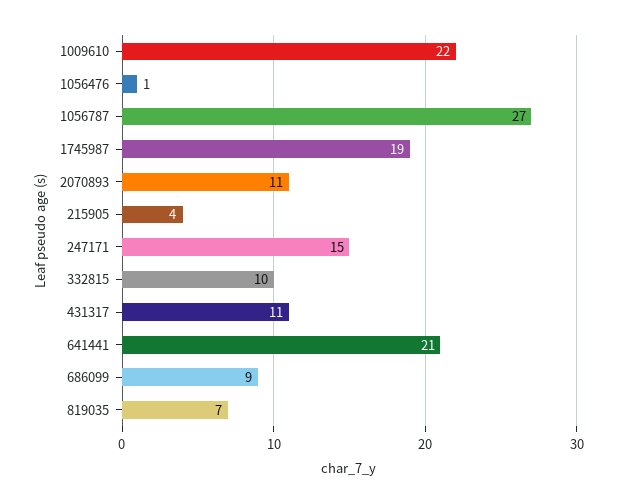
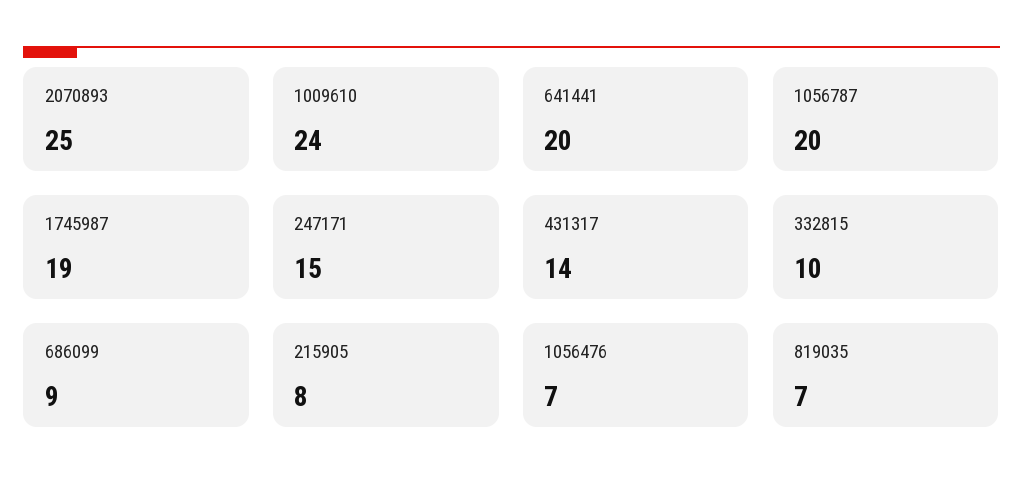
  {
-   "1009610": 22,
+   "1009610": 24,
-   "1056476": 1,
+   "1056476": 7,
-   "1056787": 27,
+   "1056787": 20,
    "1745987": 19,
-   "2070893": 11,
+   "2070893": 25,
-   "215905": 4,
+   "215905": 8,
    "247171": 15,
    "332815": 10,
-   "431317": 11,
+   "431317": 14,
-   "641441": 21,
+   "641441": 20,
    "686099": 9,
    "819035": 7
  }

